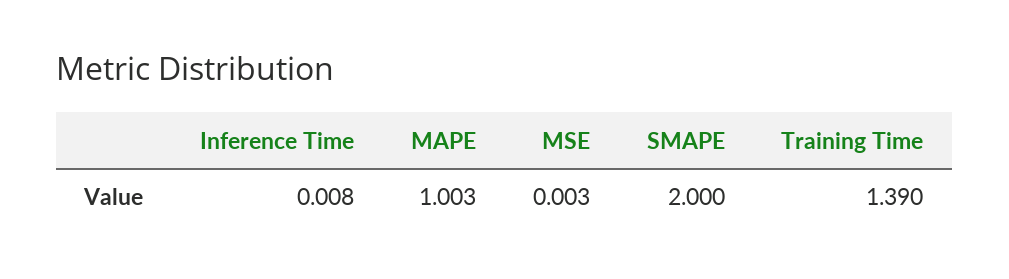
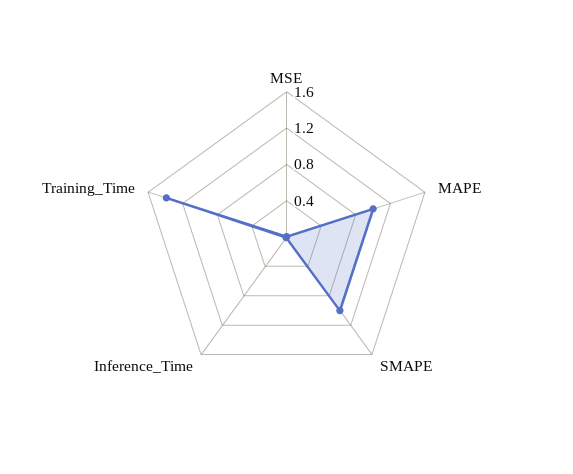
  {
    "Inference Time": 0.008,
    "MAPE": 1.003,
    "MSE": 0.003,
-   "SMAPE": 2,
+   "SMAPE": 1,
    "Training Time": 1.39
  }

